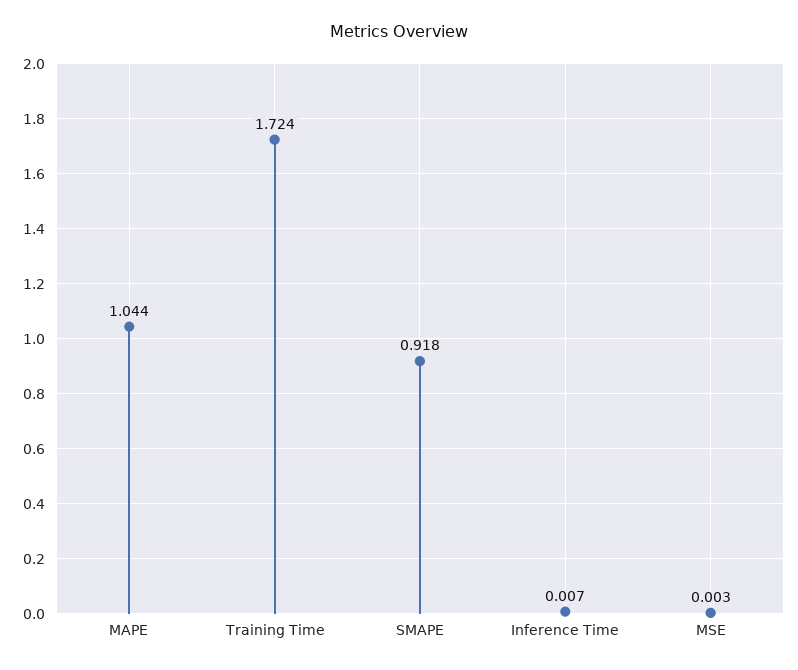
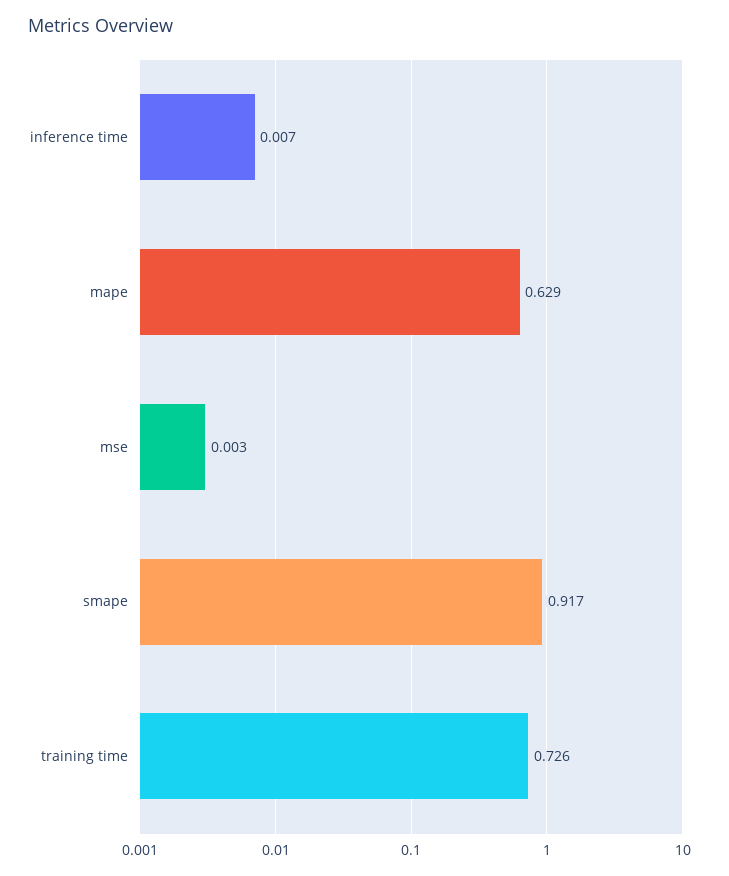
  {
-   "MAPE": 1.044,
+   "MAPE": 0.629,
-   "Training Time": 1.724,
+   "Training Time": 0.726,
-   "SMAPE": 0.918,
+   "SMAPE": 0.917,
    "Inference Time": 0.007,
    "MSE": 0.003
  }

